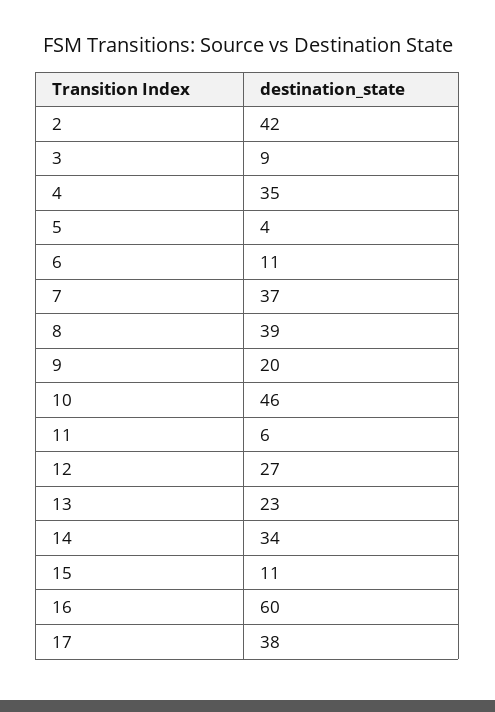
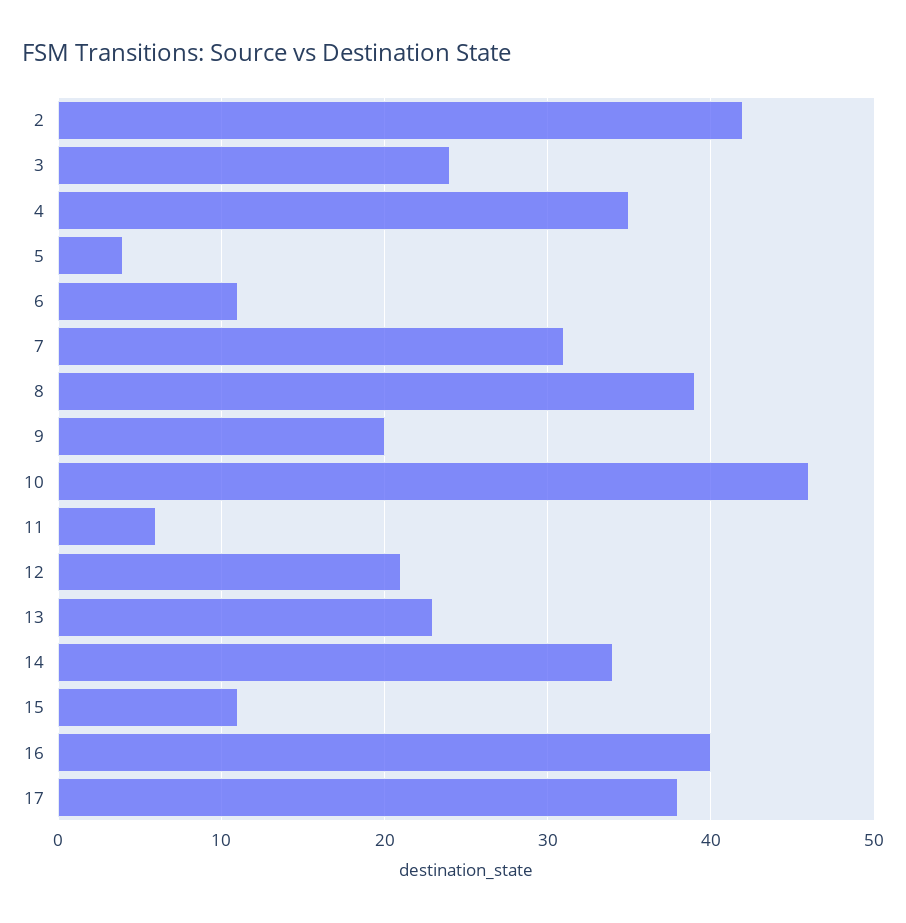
  {
    "2": 42,
-   "3": 9,
+   "3": 24,
    "4": 35,
    "5": 4,
    "6": 11,
-   "7": 37,
+   "7": 31,
    "8": 39,
    "9": 20,
    "10": 46,
    "11": 6,
-   "12": 27,
+   "12": 21,
    "13": 23,
    "14": 34,
    "15": 11,
-   "16": 60,
+   "16": 40,
    "17": 38
  }

